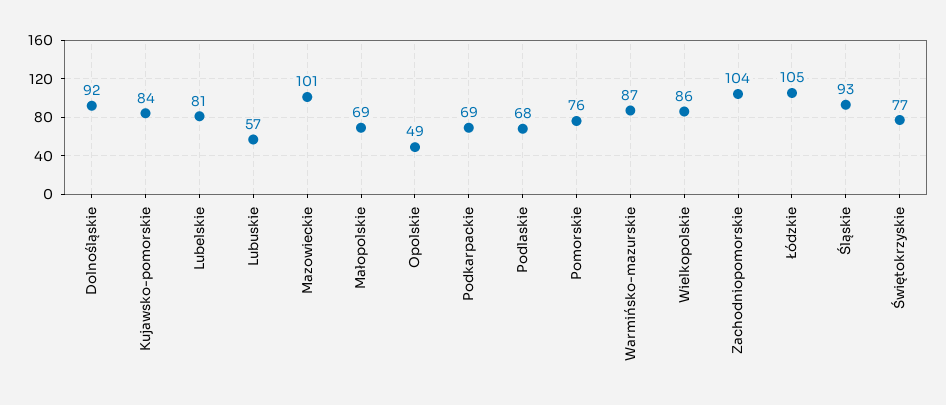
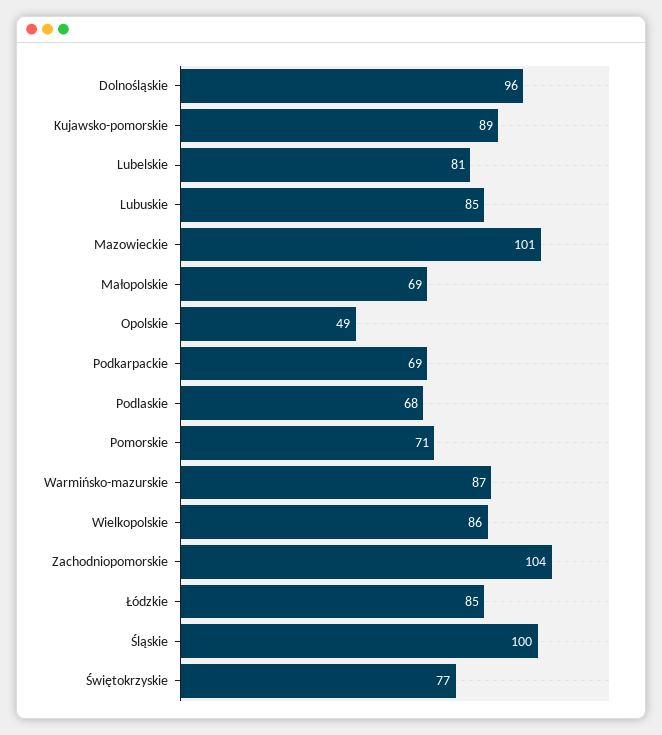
  {
-   "Dolnośląskie": 92,
+   "Dolnośląskie": 96,
-   "Kujawsko-pomorskie": 84,
+   "Kujawsko-pomorskie": 89,
    "Lubelskie": 81,
-   "Lubuskie": 57,
+   "Lubuskie": 85,
    "Mazowieckie": 101,
    "Małopolskie": 69,
    "Opolskie": 49,
    "Podkarpackie": 69,
    "Podlaskie": 68,
-   "Pomorskie": 76,
+   "Pomorskie": 71,
    "Warmińsko-mazurskie": 87,
    "Wielkopolskie": 86,
    "Zachodniopomorskie": 104,
-   "Łódzkie": 105,
+   "Łódzkie": 85,
-   "Śląskie": 93,
+   "Śląskie": 100,
    "Świętokrzyskie": 77
  }

